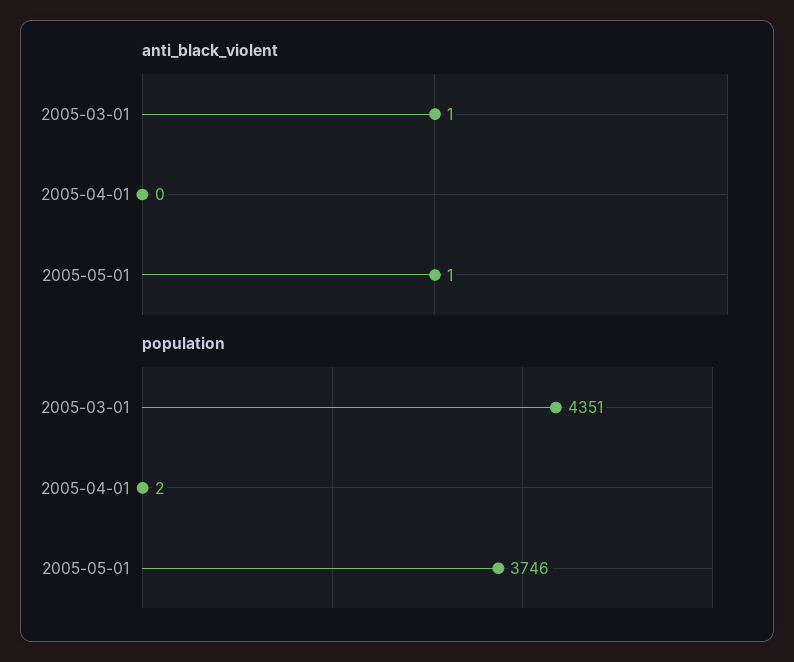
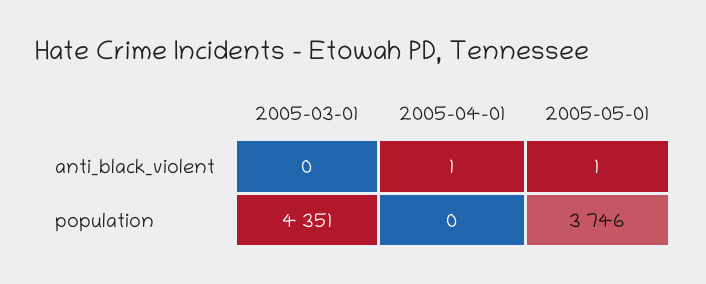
  {
    "anti_black_violent": {
-     "2005-03-01": 1,
+     "2005-03-01": 0,
-     "2005-04-01": 0,
+     "2005-04-01": 1,
      "2005-05-01": 1
    },
    "population": {
      "2005-03-01": 4351,
-     "2005-04-01": 2,
+     "2005-04-01": 0,
      "2005-05-01": 3746
    }
  }

